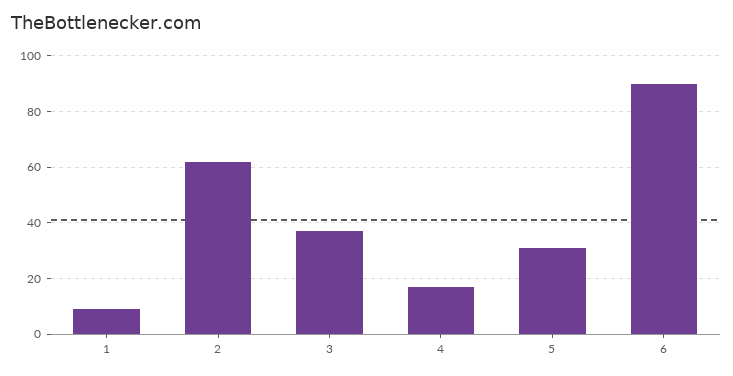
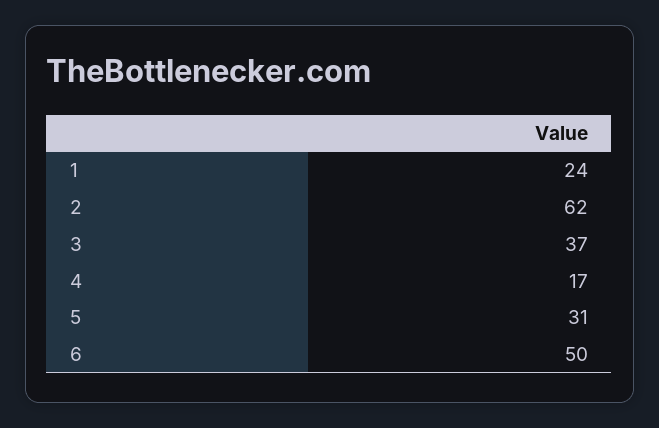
  {
-   "1": 10,
+   "1": 24,
    "2": 62,
    "3": 37,
    "4": 17,
    "5": 31,
-   "6": 90
+   "6": 50
  }

